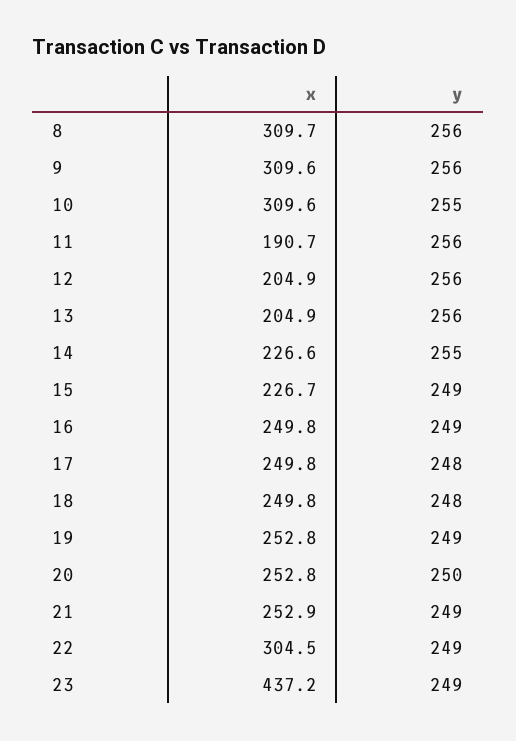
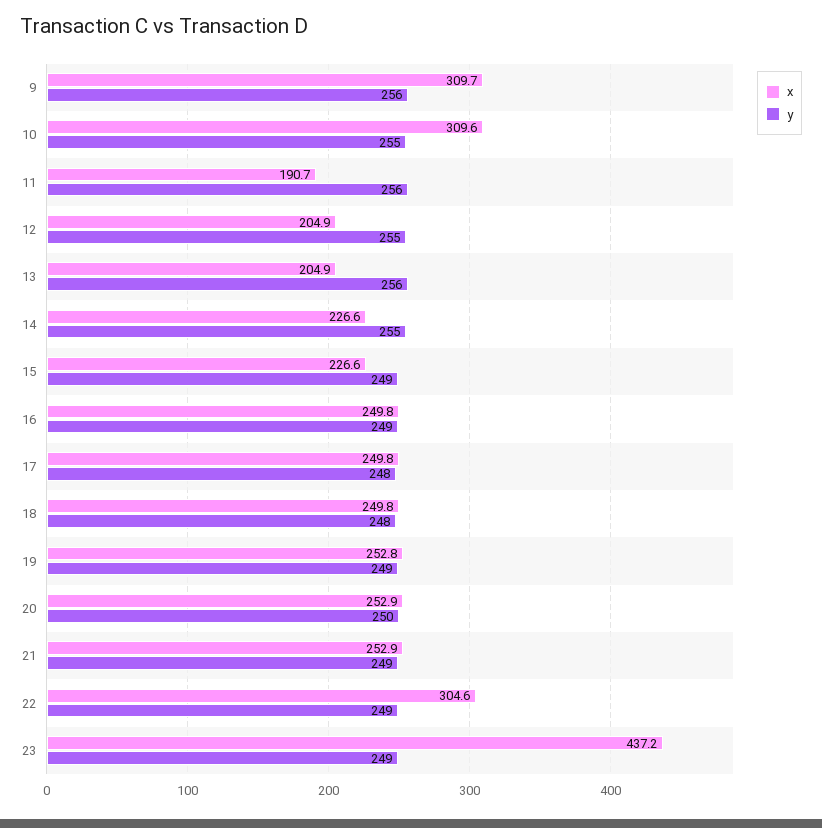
  {
    "x": {
-     "8": 309.7,
-     "9": 309.6,
+     "9": 309.7,
      "10": 309.6,
      "11": 190.7,
      "12": 204.9,
      "13": 204.9,
      "14": 226.6,
-     "15": 226.7,
+     "15": 226.6,
      "16": 249.8,
      "17": 249.8,
      "18": 249.8,
      "19": 252.8,
-     "20": 252.8,
+     "20": 252.9,
      "21": 252.9,
-     "22": 304.5,
+     "22": 304.6,
      "23": 437.2
    },
    "y": {
-     "8": 256,
      "9": 256,
      "10": 255,
      "11": 256,
-     "12": 256,
+     "12": 255,
      "13": 256,
      "14": 255,
      "15": 249,
      "16": 249,
      "17": 248,
      "18": 248,
      "19": 249,
      "20": 250,
      "21": 249,
      "22": 249,
      "23": 249
    }
  }

